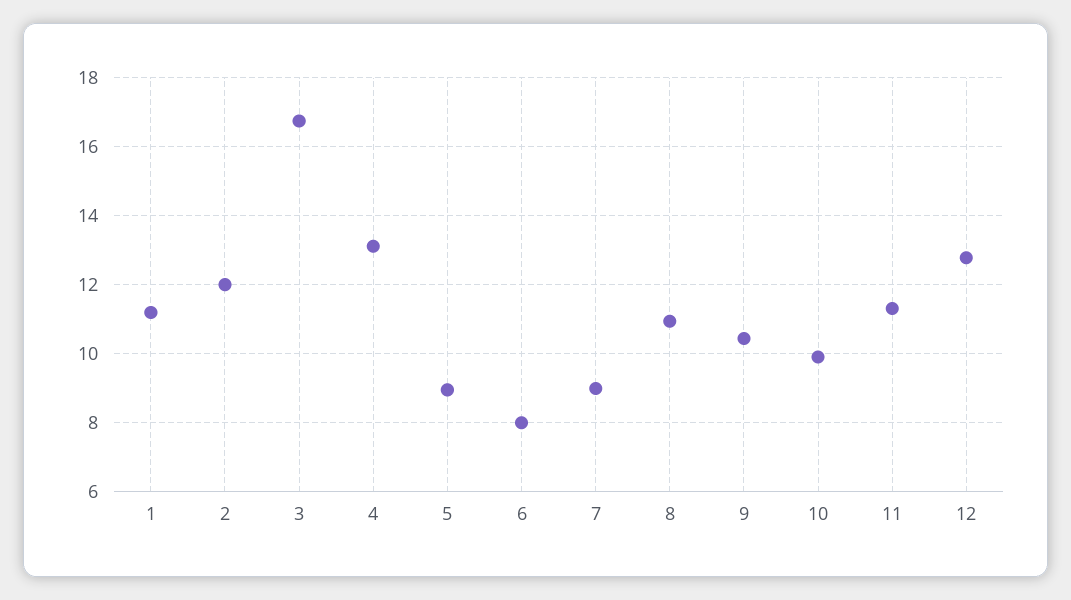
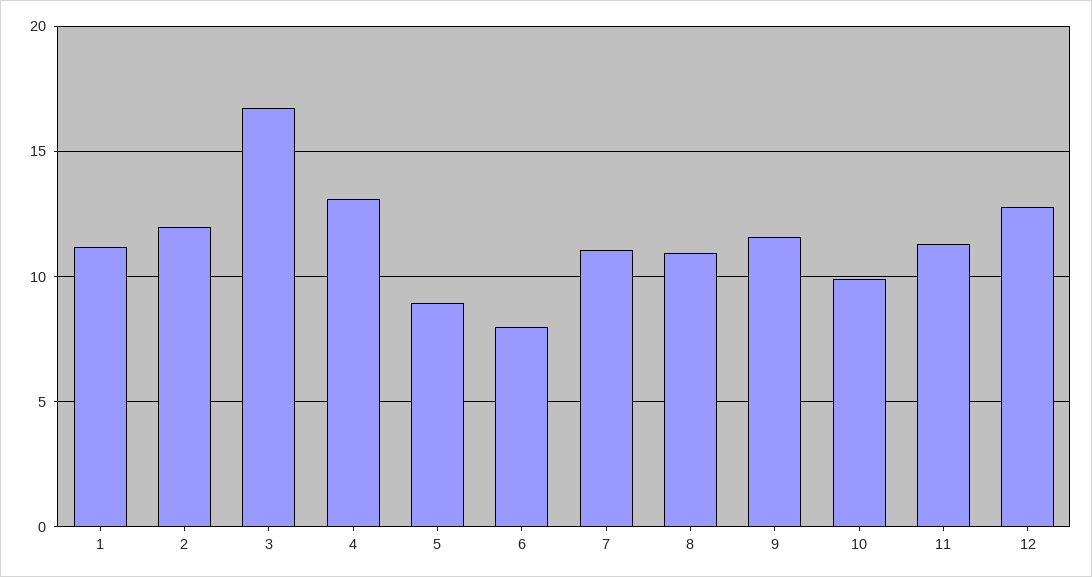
  {
    "1": 11.2,
    "2": 12,
    "3": 16.8,
    "4": 13.2,
    "5": 9,
    "6": 8,
-   "7": 9,
+   "7": 11,
    "8": 11,
-   "9": 10.4,
+   "9": 11.5,
    "10": 10,
    "11": 11.4,
    "12": 12.8
  }

